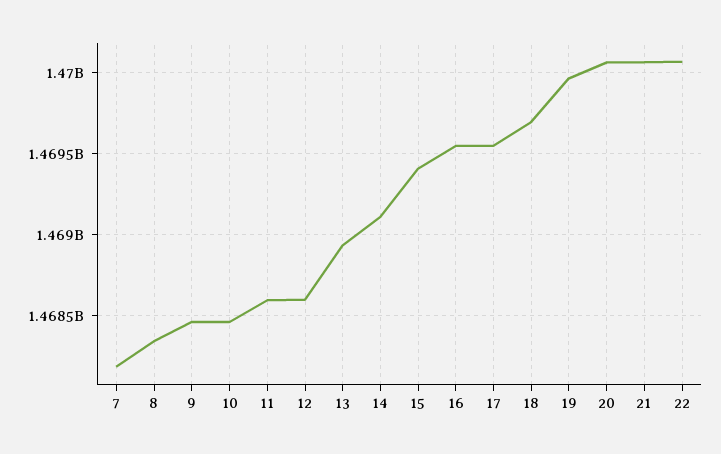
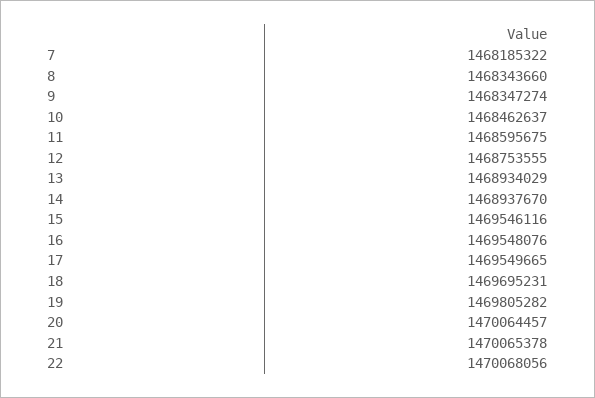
  {
    "7": 1468185322,
    "8": 1468343660,
-   "9": 1468450000,
+   "9": 1468347274,
    "10": 1468462637,
    "11": 1468595675,
-   "12": 1468600000,
+   "12": 1468753555,
    "13": 1468934029,
-   "14": 1469100000,
+   "14": 1468937670,
-   "15": 1469400000,
+   "15": 1469546116,
    "16": 1469548076,
    "17": 1469549665,
    "18": 1469695231,
-   "19": 1469950000,
+   "19": 1469805282,
    "20": 1470064457,
    "21": 1470065378,
    "22": 1470068056
  }

